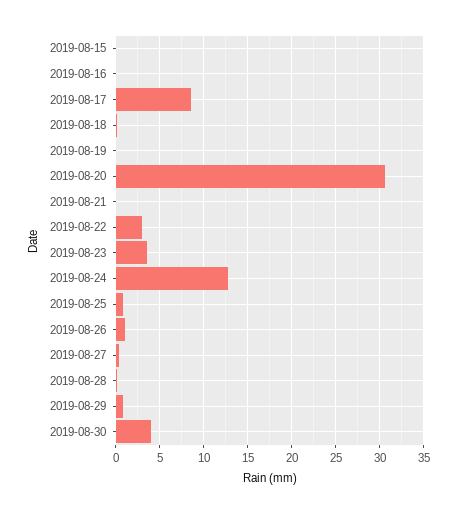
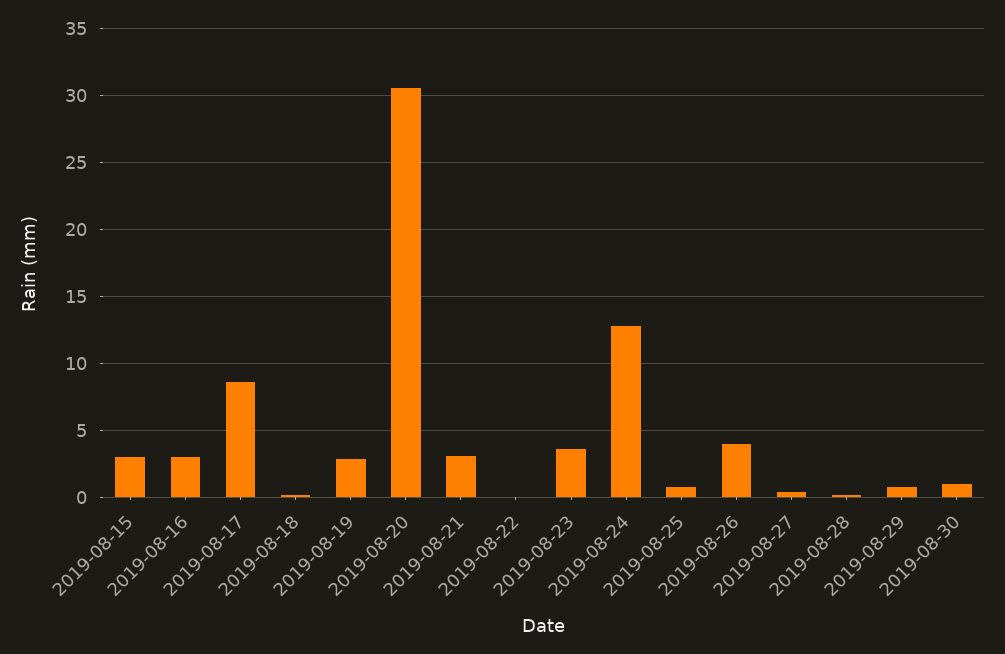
  {
-   "2019-08-15": 0,
+   "2019-08-15": 3,
-   "2019-08-16": 0,
+   "2019-08-16": 3,
    "2019-08-17": 8.5,
    "2019-08-18": 0,
-   "2019-08-19": 0,
+   "2019-08-19": 3,
    "2019-08-20": 30.5,
-   "2019-08-21": 0,
+   "2019-08-21": 3,
-   "2019-08-22": 3,
+   "2019-08-22": 0,
    "2019-08-23": 3.5,
    "2019-08-24": 13,
    "2019-08-25": 1,
-   "2019-08-26": 1,
+   "2019-08-26": 4,
    "2019-08-27": 0.5,
    "2019-08-28": 0,
    "2019-08-29": 1,
-   "2019-08-30": 4
+   "2019-08-30": 1
  }

